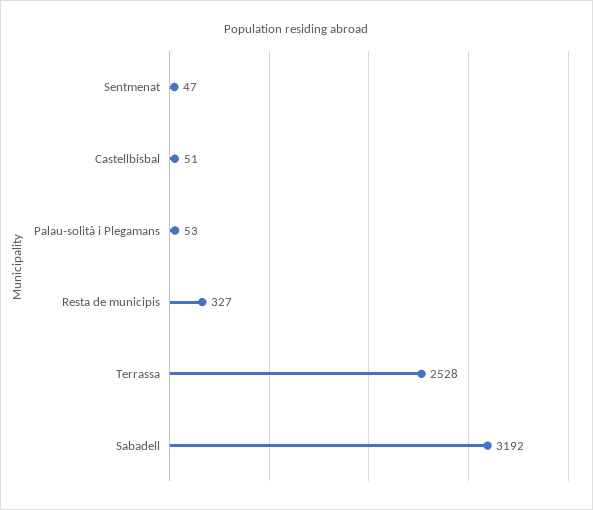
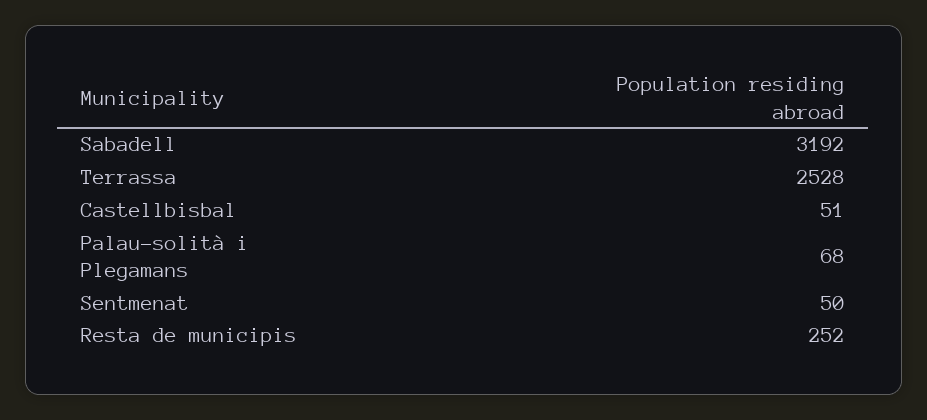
  {
-   "Sentmenat": 47,
+   "Sentmenat": 50,
    "Castellbisbal": 51,
-   "Palau-solità i Plegamans": 53,
+   "Palau-solità i Plegamans": 68,
-   "Resta de municipis": 327,
+   "Resta de municipis": 252,
    "Terrassa": 2528,
    "Sabadell": 3192
  }

